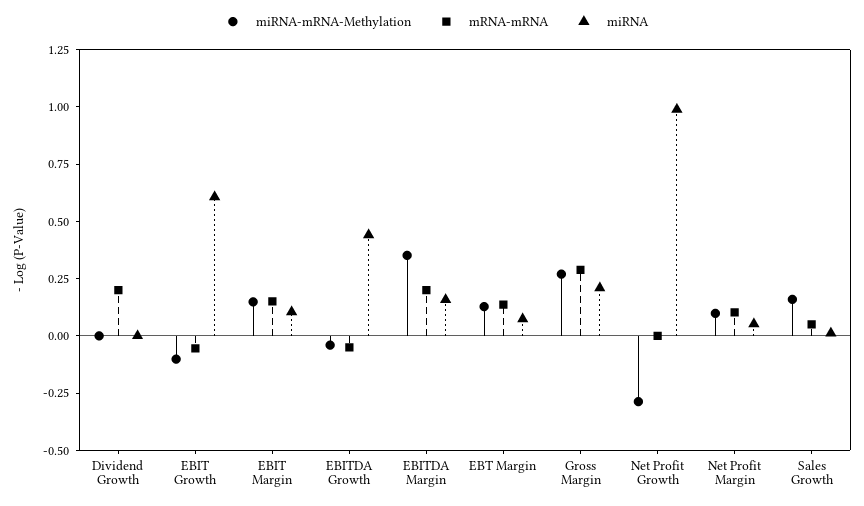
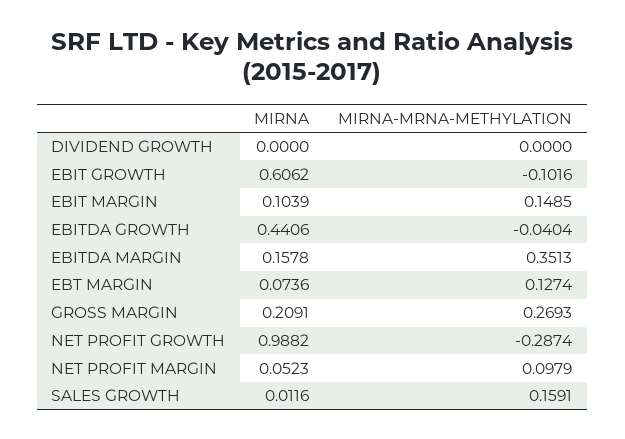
  {
    "miRNA-mRNA-Methylation": {
      "Dividend Growth": 0,
      "EBIT Growth": -0.1016,
      "EBIT Margin": 0.1485,
      "EBITDA Growth": -0.0404,
      "EBITDA Margin": 0.3513,
      "EBT Margin": 0.1274,
      "Gross Margin": 0.2693,
      "Net Profit Growth": -0.2874,
      "Net Profit Margin": 0.0979,
      "Sales Growth": 0.1591
    },
-   "mRNA-mRNA": {
-     "Dividend Growth": 0.2,
-     "EBIT Growth": -0.05,
-     "EBIT Margin": 0.15,
-     "EBITDA Growth": -0.05,
-     "EBITDA Margin": 0.2,
-     "EBT Margin": 0.15,
-     "Gross Margin": 0.3,
-     "Net Profit Growth": 0,
-     "Net Profit Margin": 0.1,
-     "Sales Growth": 0.05
-   },
    "miRNA": {
      "Dividend Growth": 0,
      "EBIT Growth": 0.6062,
      "EBIT Margin": 0.1039,
      "EBITDA Growth": 0.4406,
      "EBITDA Margin": 0.1578,
      "EBT Margin": 0.0736,
      "Gross Margin": 0.2091,
      "Net Profit Growth": 0.9882,
      "Net Profit Margin": 0.0523,
      "Sales Growth": 0.0116
    }
  }

